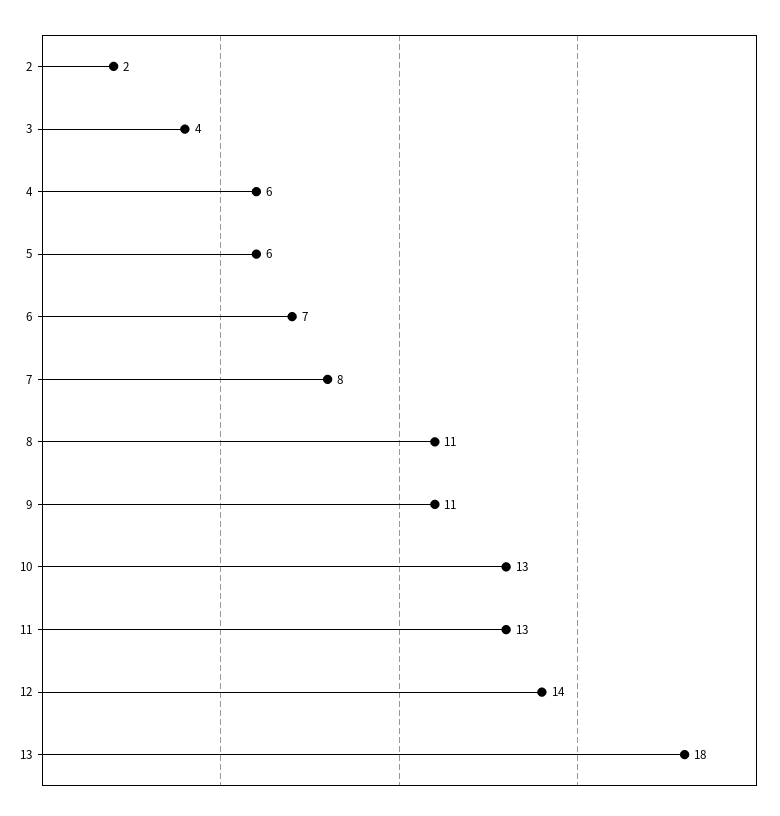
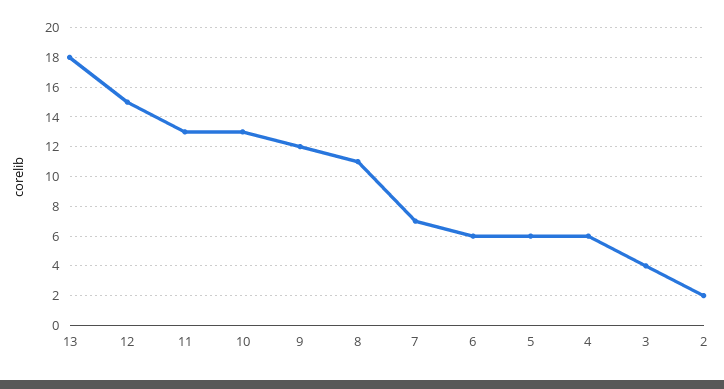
  {
    "2": 2,
    "3": 4,
    "4": 6,
    "5": 6,
-   "6": 7,
+   "6": 6,
-   "7": 8,
+   "7": 7,
    "8": 11,
-   "9": 11,
+   "9": 12,
    "10": 13,
    "11": 13,
-   "12": 14,
+   "12": 15,
    "13": 18
  }

